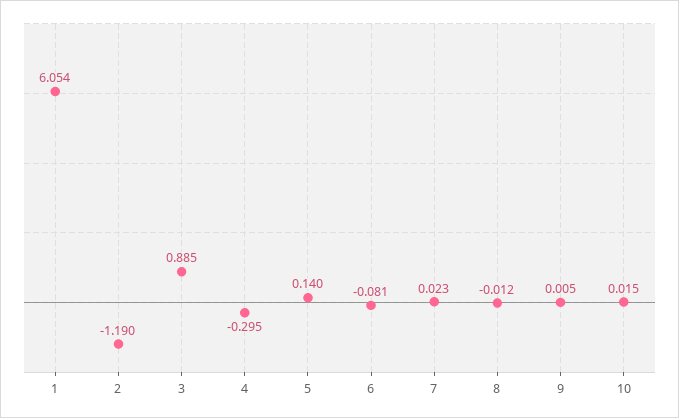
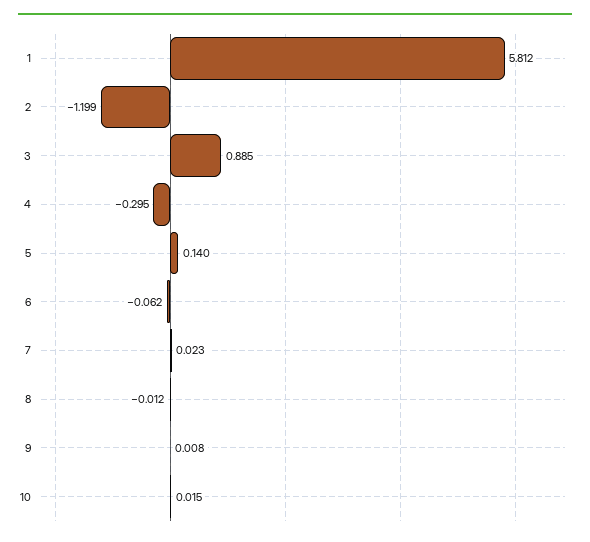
  {
-   "1": 6.054,
+   "1": 5.812,
-   "2": -1.19,
+   "2": -1.199,
    "3": 0.885,
    "4": -0.295,
    "5": 0.14,
-   "6": -0.081,
+   "6": -0.062,
    "7": 0.023,
    "8": -0.012,
-   "9": 0.005,
+   "9": 0.008,
    "10": 0.015
  }

